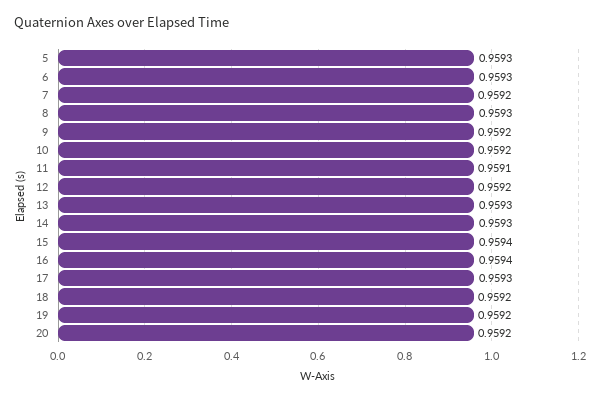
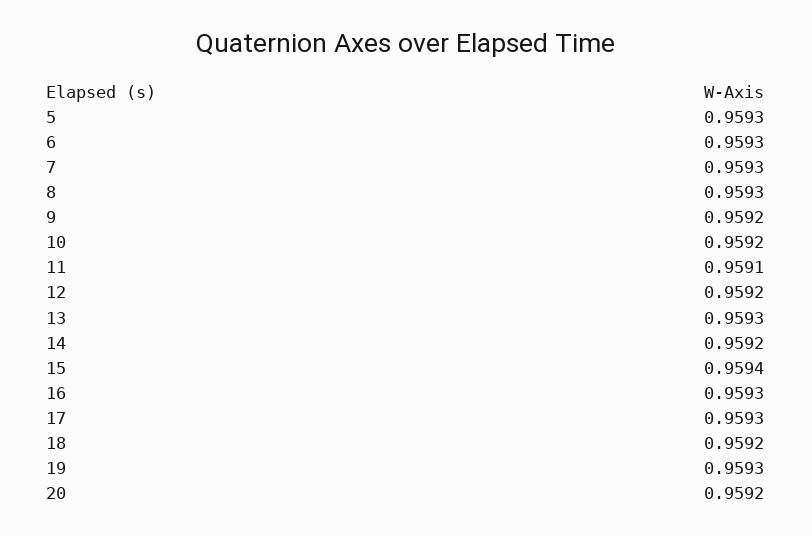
  {
    "5": 0.9593,
    "6": 0.9593,
-   "7": 0.9592,
+   "7": 0.9593,
    "8": 0.9593,
    "9": 0.9592,
    "10": 0.9592,
    "11": 0.9591,
    "12": 0.9592,
    "13": 0.9593,
-   "14": 0.9593,
+   "14": 0.9592,
    "15": 0.9594,
-   "16": 0.9594,
+   "16": 0.9593,
    "17": 0.9593,
    "18": 0.9592,
-   "19": 0.9592,
+   "19": 0.9593,
    "20": 0.9592
  }

